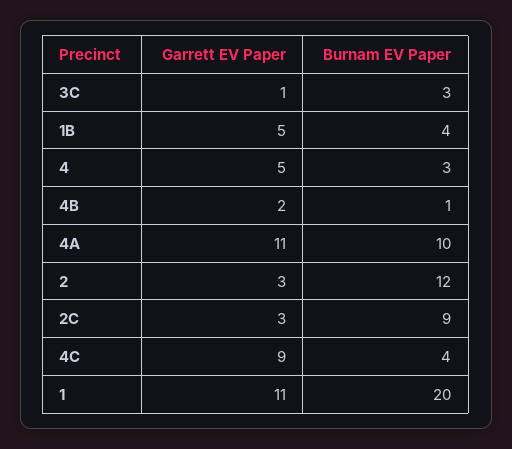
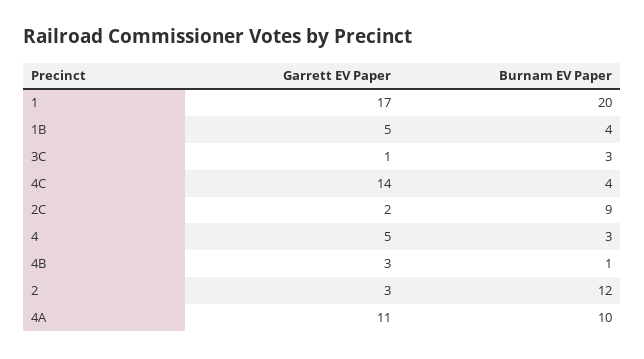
  {
    "Garrett EV Paper": {
      "3C": 1,
      "1B": 5,
      "4": 5,
-     "4B": 2,
+     "4B": 3,
      "4A": 11,
      "2": 3,
-     "2C": 3,
+     "2C": 2,
-     "4C": 9,
+     "4C": 14,
-     "1": 11
+     "1": 17
    },
    "Burnam EV Paper": {
      "3C": 3,
      "1B": 4,
      "4": 3,
      "4B": 1,
      "4A": 10,
      "2": 12,
      "2C": 9,
      "4C": 4,
      "1": 20
    }
  }

